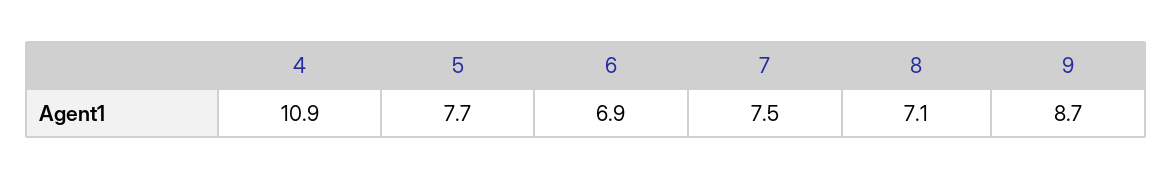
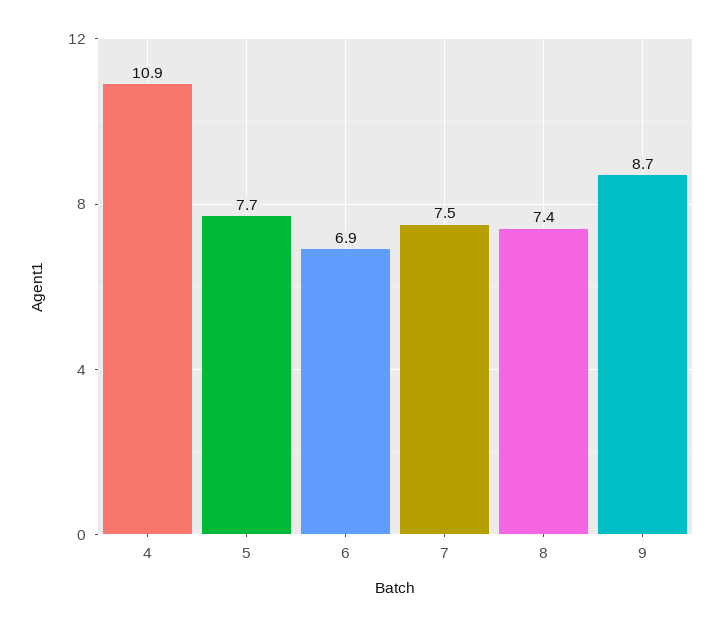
  {
    "4": 10.9,
    "5": 7.7,
    "6": 6.9,
    "7": 7.5,
-   "8": 7.1,
+   "8": 7.4,
    "9": 8.7
  }

